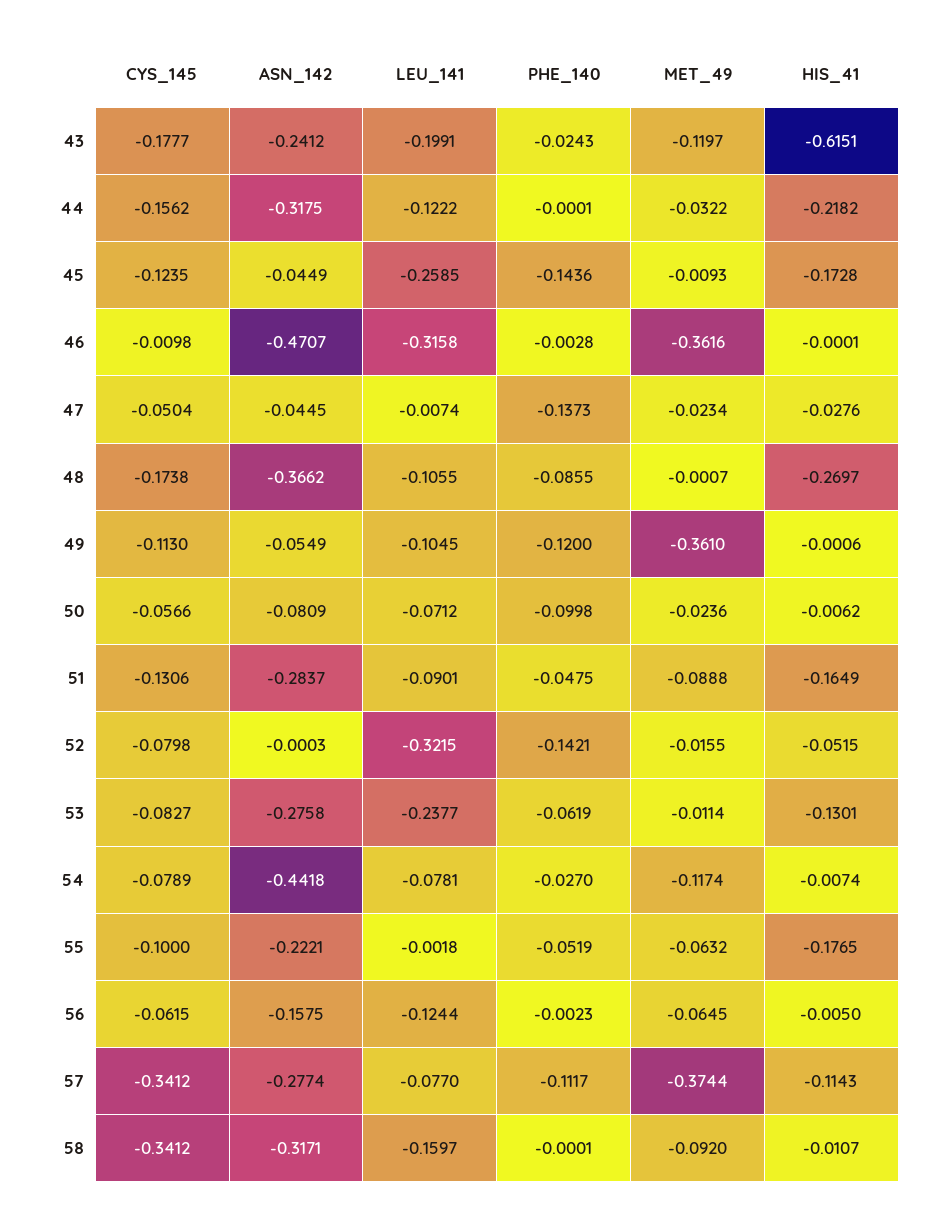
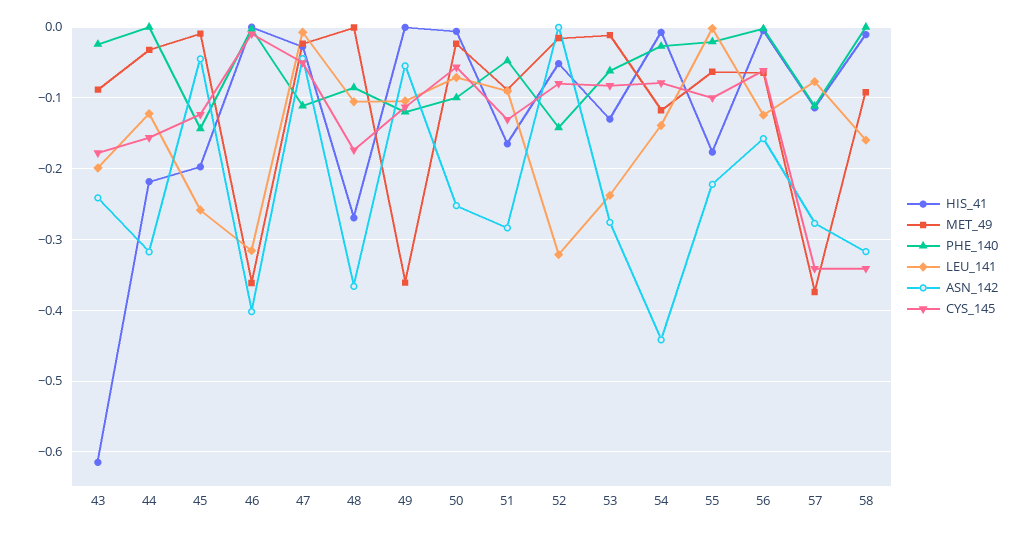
  {
    "CYS_145": {
      "43": -0.1777,
      "44": -0.1562,
      "45": -0.1235,
      "46": -0.0098,
      "47": -0.0504,
      "48": -0.1738,
      "49": -0.113,
      "50": -0.0566,
      "51": -0.1306,
      "52": -0.0798,
      "53": -0.0827,
      "54": -0.0789,
      "55": -0.1,
      "56": -0.0615,
      "57": -0.3412,
      "58": -0.3412
    },
    "ASN_142": {
      "43": -0.2412,
      "44": -0.3175,
      "45": -0.0449,
-     "46": -0.4707,
+     "46": -0.4,
      "47": -0.0445,
      "48": -0.3662,
      "49": -0.0549,
-     "50": -0.0809,
+     "50": -0.25,
      "51": -0.2837,
      "52": -0.0003,
      "53": -0.2758,
      "54": -0.4418,
      "55": -0.2221,
      "56": -0.1575,
      "57": -0.2774,
      "58": -0.3171
    },
    "LEU_141": {
      "43": -0.1991,
      "44": -0.1222,
      "45": -0.2585,
      "46": -0.3158,
      "47": -0.0074,
      "48": -0.1055,
      "49": -0.1045,
      "50": -0.0712,
      "51": -0.0901,
      "52": -0.3215,
      "53": -0.2377,
-     "54": -0.0781,
+     "54": -0.14,
      "55": -0.0018,
      "56": -0.1244,
      "57": -0.077,
      "58": -0.1597
    },
    "PHE_140": {
      "43": -0.0243,
      "44": -0.0001,
      "45": -0.1436,
      "46": -0.0028,
-     "47": -0.1373,
+     "47": -0.11,
      "48": -0.0855,
      "49": -0.12,
      "50": -0.0998,
      "51": -0.0475,
      "52": -0.1421,
      "53": -0.0619,
      "54": -0.027,
-     "55": -0.0519,
+     "55": -0.02,
      "56": -0.0023,
      "57": -0.1117,
      "58": -0.0001
    },
    "MET_49": {
-     "43": -0.1197,
+     "43": -0.09,
      "44": -0.0322,
      "45": -0.0093,
      "46": -0.3616,
      "47": -0.0234,
      "48": -0.0007,
      "49": -0.361,
      "50": -0.0236,
      "51": -0.0888,
      "52": -0.0155,
      "53": -0.0114,
      "54": -0.1174,
      "55": -0.0632,
      "56": -0.0645,
      "57": -0.3744,
      "58": -0.092
    },
    "HIS_41": {
      "43": -0.6151,
      "44": -0.2182,
-     "45": -0.1728,
+     "45": -0.2,
      "46": -0.0001,
      "47": -0.0276,
      "48": -0.2697,
      "49": -0.0006,
      "50": -0.0062,
      "51": -0.1649,
      "52": -0.0515,
      "53": -0.1301,
      "54": -0.0074,
      "55": -0.1765,
      "56": -0.005,
      "57": -0.1143,
      "58": -0.0107
    }
  }

